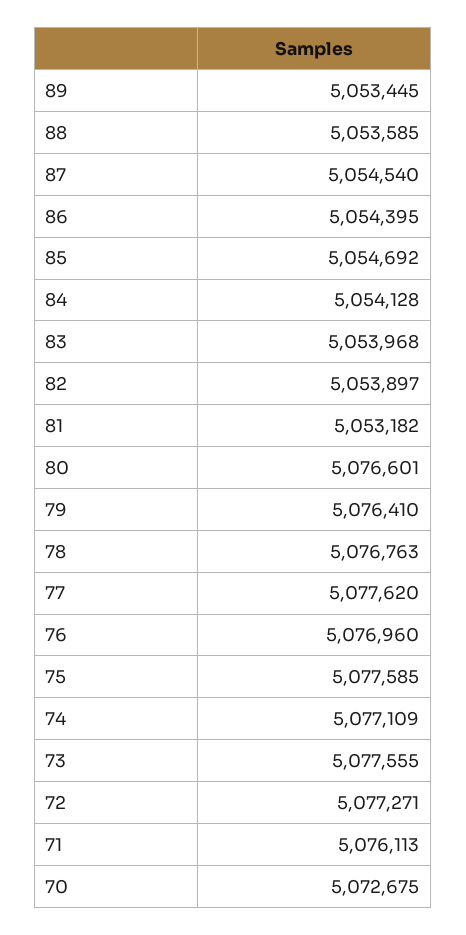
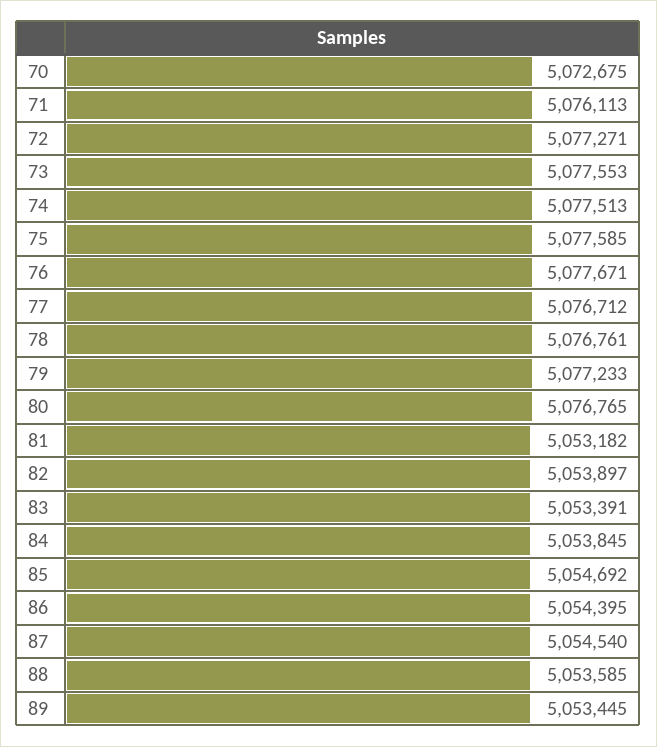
  {
    "89": 5053445,
    "88": 5053585,
    "87": 5054540,
    "86": 5054395,
    "85": 5054692,
-   "84": 5054128,
+   "84": 5053845,
-   "83": 5053968,
+   "83": 5053391,
    "82": 5053897,
    "81": 5053182,
-   "80": 5076601,
+   "80": 5076765,
-   "79": 5076410,
+   "79": 5077233,
-   "78": 5076763,
+   "78": 5076761,
-   "77": 5077620,
+   "77": 5076712,
-   "76": 5076960,
+   "76": 5077671,
    "75": 5077585,
-   "74": 5077109,
+   "74": 5077513,
-   "73": 5077555,
+   "73": 5077553,
    "72": 5077271,
    "71": 5076113,
    "70": 5072675
  }

